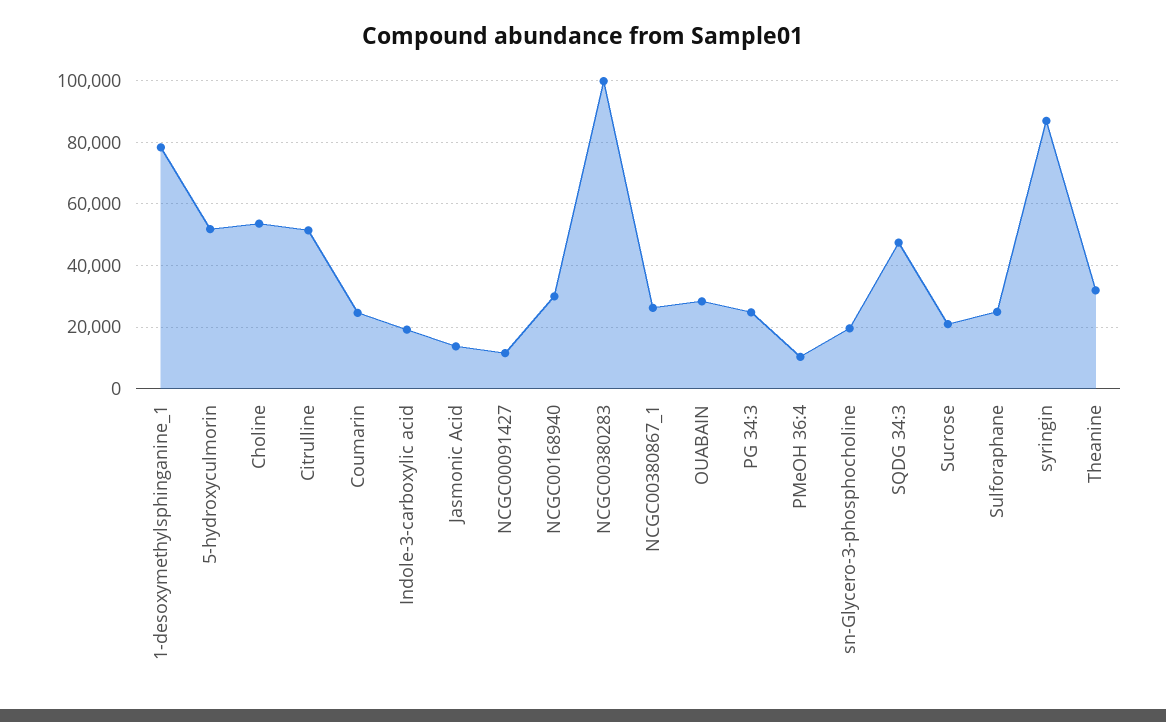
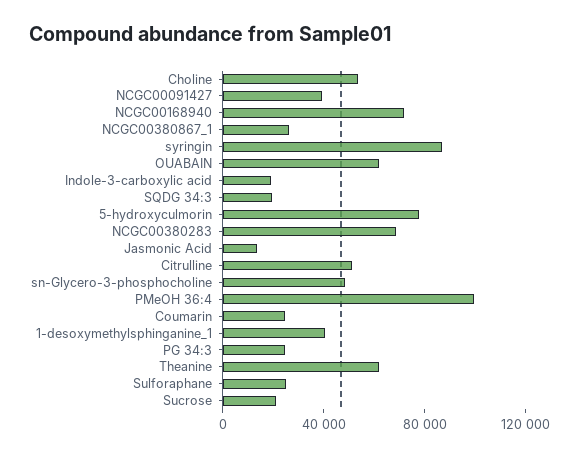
  {
-   "1-desoxymethylsphinganine_1": 78000,
+   "1-desoxymethylsphinganine_1": 40000,
-   "5-hydroxyculmorin": 52000,
+   "5-hydroxyculmorin": 80000,
    "Choline": 54000,
    "Citrulline": 52000,
    "Coumarin": 24000,
    "Indole-3-carboxylic acid": 20000,
    "Jasmonic Acid": 14000,
-   "NCGC00091427": 12000,
+   "NCGC00091427": 40000,
-   "NCGC00168940": 30000,
+   "NCGC00168940": 70000,
-   "NCGC00380283": 100000,
+   "NCGC00380283": 70000,
    "NCGC00380867_1": 26000,
-   "OUABAIN": 28000,
+   "OUABAIN": 60000,
    "PG 34:3": 24000,
-   "PMeOH 36:4": 10000,
+   "PMeOH 36:4": 100000,
-   "sn-Glycero-3-phosphocholine": 20000,
+   "sn-Glycero-3-phosphocholine": 50000,
-   "SQDG 34:3": 48000,
+   "SQDG 34:3": 20000,
    "Sucrose": 20000,
    "Sulforaphane": 24000,
    "syringin": 86000,
-   "Theanine": 32000
+   "Theanine": 60000
  }

